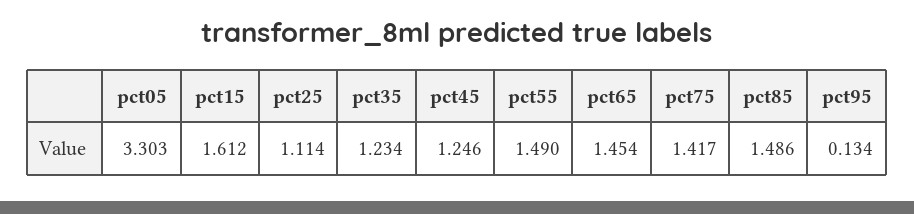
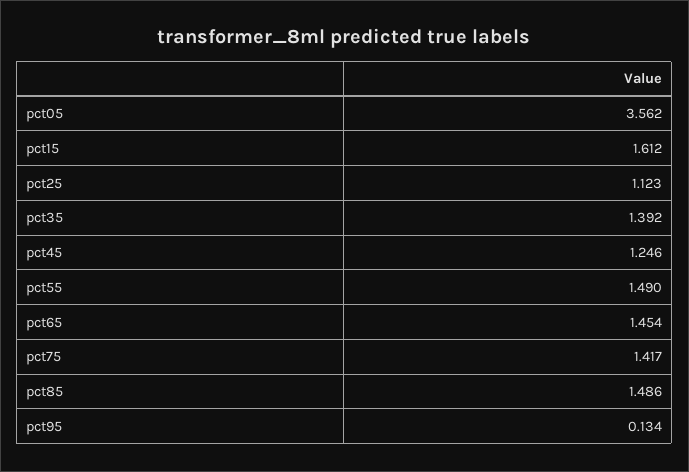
  {
-   "pct05": 3.303,
+   "pct05": 3.562,
    "pct15": 1.612,
-   "pct25": 1.114,
+   "pct25": 1.123,
-   "pct35": 1.234,
+   "pct35": 1.392,
    "pct45": 1.246,
    "pct55": 1.49,
    "pct65": 1.454,
    "pct75": 1.417,
    "pct85": 1.486,
    "pct95": 0.134
  }

